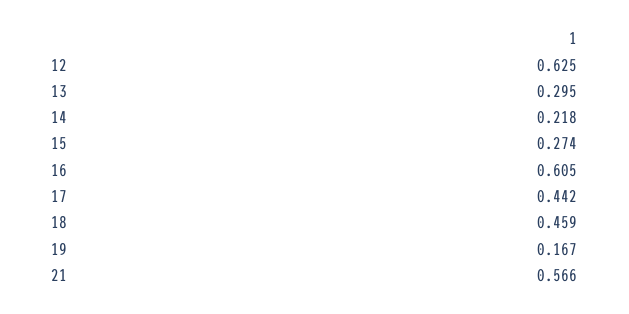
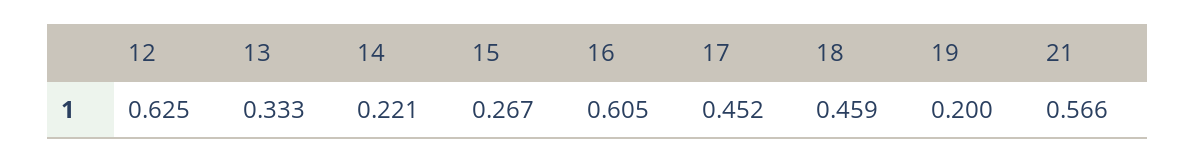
  {
    "12": 0.625,
-   "13": 0.295,
+   "13": 0.333,
-   "14": 0.218,
+   "14": 0.221,
-   "15": 0.274,
+   "15": 0.267,
    "16": 0.605,
-   "17": 0.442,
+   "17": 0.452,
    "18": 0.459,
-   "19": 0.167,
+   "19": 0.2,
    "21": 0.566
  }

